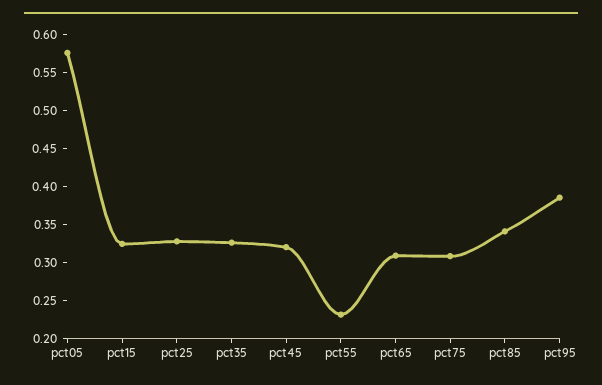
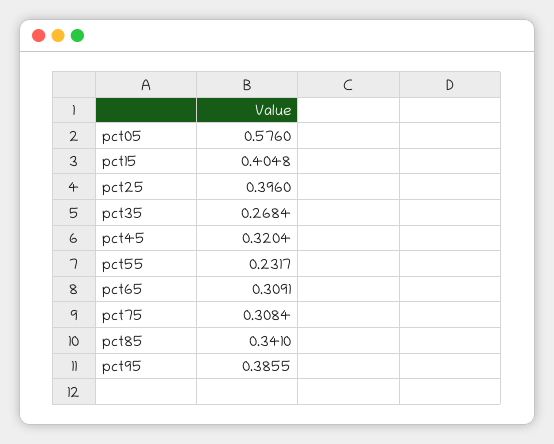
  {
    "pct05": 0.576,
-   "pct15": 0.325,
+   "pct15": 0.4048,
-   "pct25": 0.325,
+   "pct25": 0.396,
-   "pct35": 0.325,
+   "pct35": 0.2684,
    "pct45": 0.3204,
    "pct55": 0.2317,
    "pct65": 0.3091,
    "pct75": 0.3084,
    "pct85": 0.341,
    "pct95": 0.3855
  }

